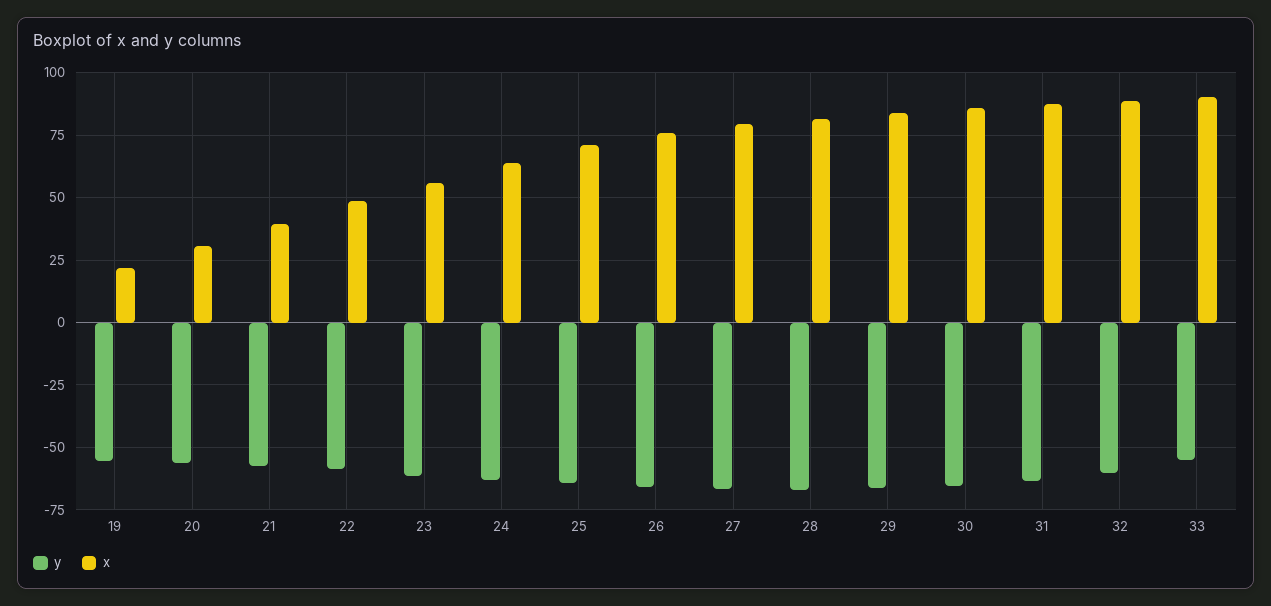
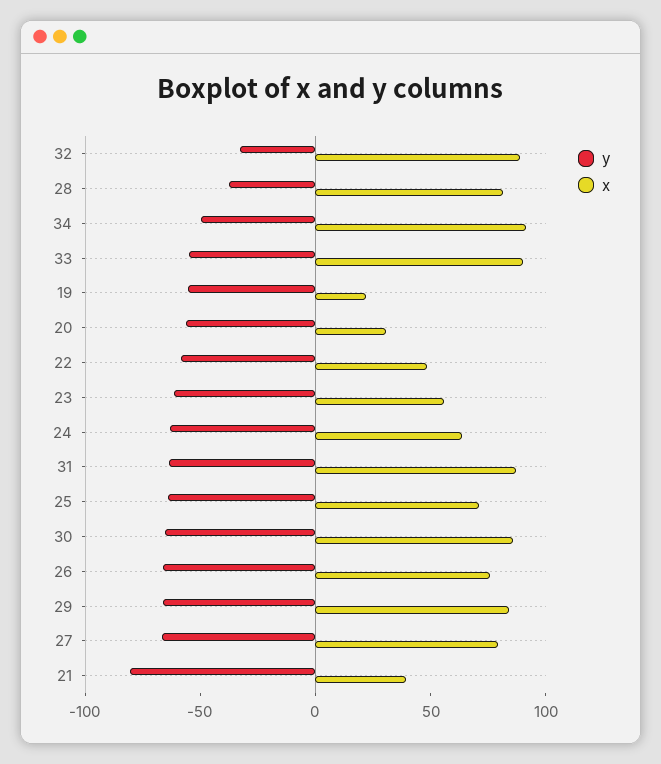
  {
    "y": {
      "19": -55,
      "20": -55,
-     "21": -57.5,
+     "21": -80,
      "22": -57.5,
      "23": -62.5,
      "24": -62.5,
      "25": -65,
      "26": -65,
      "27": -67.5,
-     "28": -67.5,
+     "28": -40,
      "29": -67.5,
      "30": -65,
      "31": -62.5,
-     "32": -60,
+     "32": -30,
-     "33": -55
+     "33": -55,
+     "34": -50
    },
    "x": {
      "19": 22.5,
      "20": 30,
      "21": 40,
      "22": 47.5,
      "23": 55,
      "24": 62.5,
      "25": 70,
      "26": 75,
      "27": 80,
      "28": 82.5,
      "29": 85,
      "30": 85,
      "31": 87.5,
      "32": 87.5,
-     "33": 90
+     "33": 90,
+     "34": 90
    }
  }

